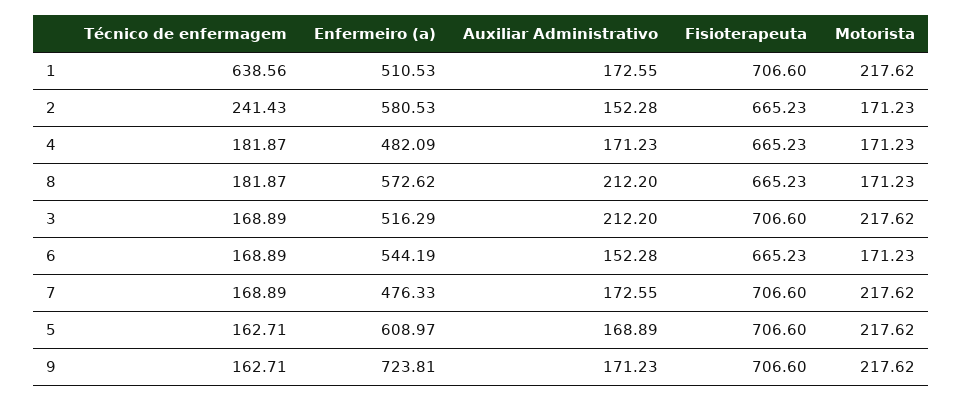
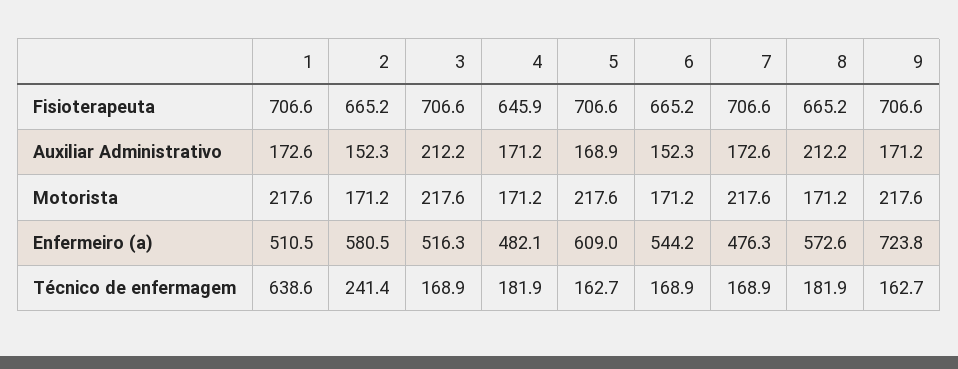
  {
    "Técnico de enfermagem": {
      "1": 638.56,
      "2": 241.43,
      "4": 181.87,
      "8": 181.87,
      "3": 168.89,
      "6": 168.89,
      "7": 168.89,
      "5": 162.71,
      "9": 162.71
    },
    "Enfermeiro (a)": {
      "1": 510.53,
      "2": 580.53,
      "4": 482.09,
      "8": 572.62,
      "3": 516.29,
      "6": 544.19,
      "7": 476.33,
      "5": 608.97,
      "9": 723.81
    },
    "Auxiliar Administrativo": {
      "1": 172.55,
      "2": 152.28,
      "4": 171.23,
      "8": 212.2,
      "3": 212.2,
      "6": 152.28,
      "7": 172.55,
      "5": 168.89,
      "9": 171.23
    },
    "Fisioterapeuta": {
      "1": 706.6,
      "2": 665.23,
-     "4": 665.23,
+     "4": 645.9,
      "8": 665.23,
      "3": 706.6,
      "6": 665.23,
      "7": 706.6,
      "5": 706.6,
      "9": 706.6
    },
    "Motorista": {
      "1": 217.62,
      "2": 171.23,
      "4": 171.23,
      "8": 171.23,
      "3": 217.62,
      "6": 171.23,
      "7": 217.62,
      "5": 217.62,
      "9": 217.62
    }
  }

